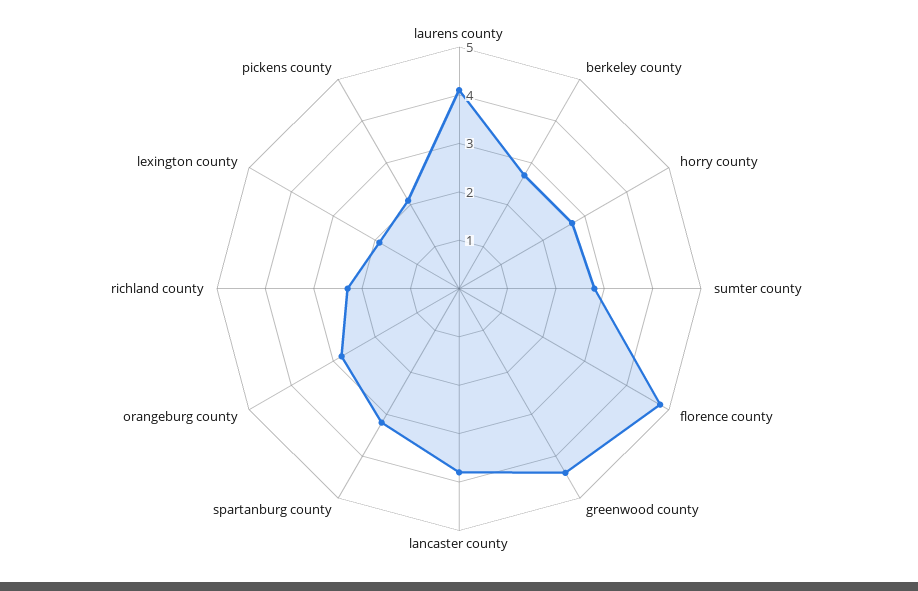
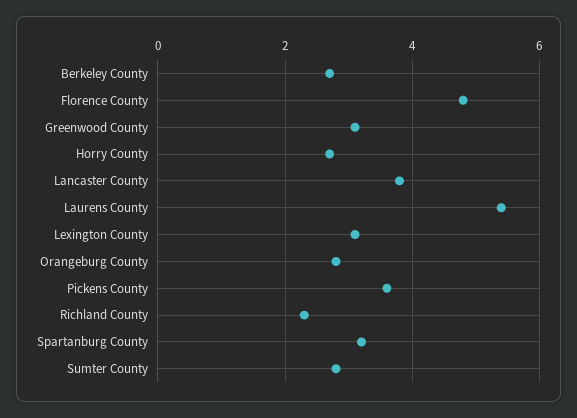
  {
-   "laurens county": 4,
+   "laurens county": 5.5,
    "berkeley county": 2.5,
    "horry county": 2.5,
    "sumter county": 3,
    "florence county": 5,
-   "greenwood county": 4.5,
+   "greenwood county": 3,
    "lancaster county": 4,
    "spartanburg county": 3,
    "orangeburg county": 3,
    "richland county": 2.5,
-   "lexington county": 2,
+   "lexington county": 3,
-   "pickens county": 2
+   "pickens county": 3.5
  }

